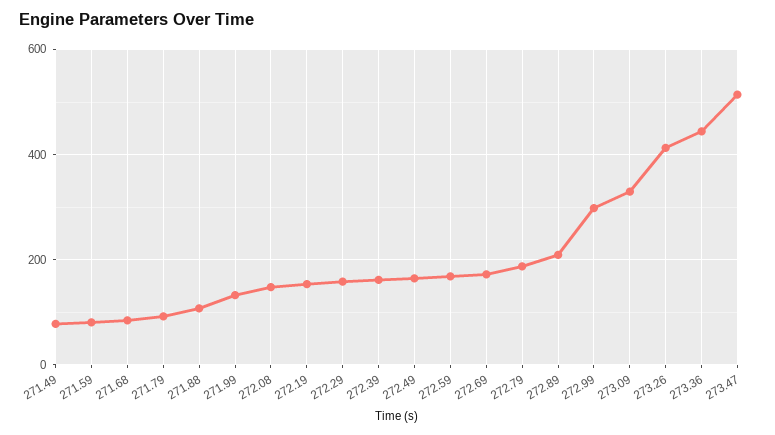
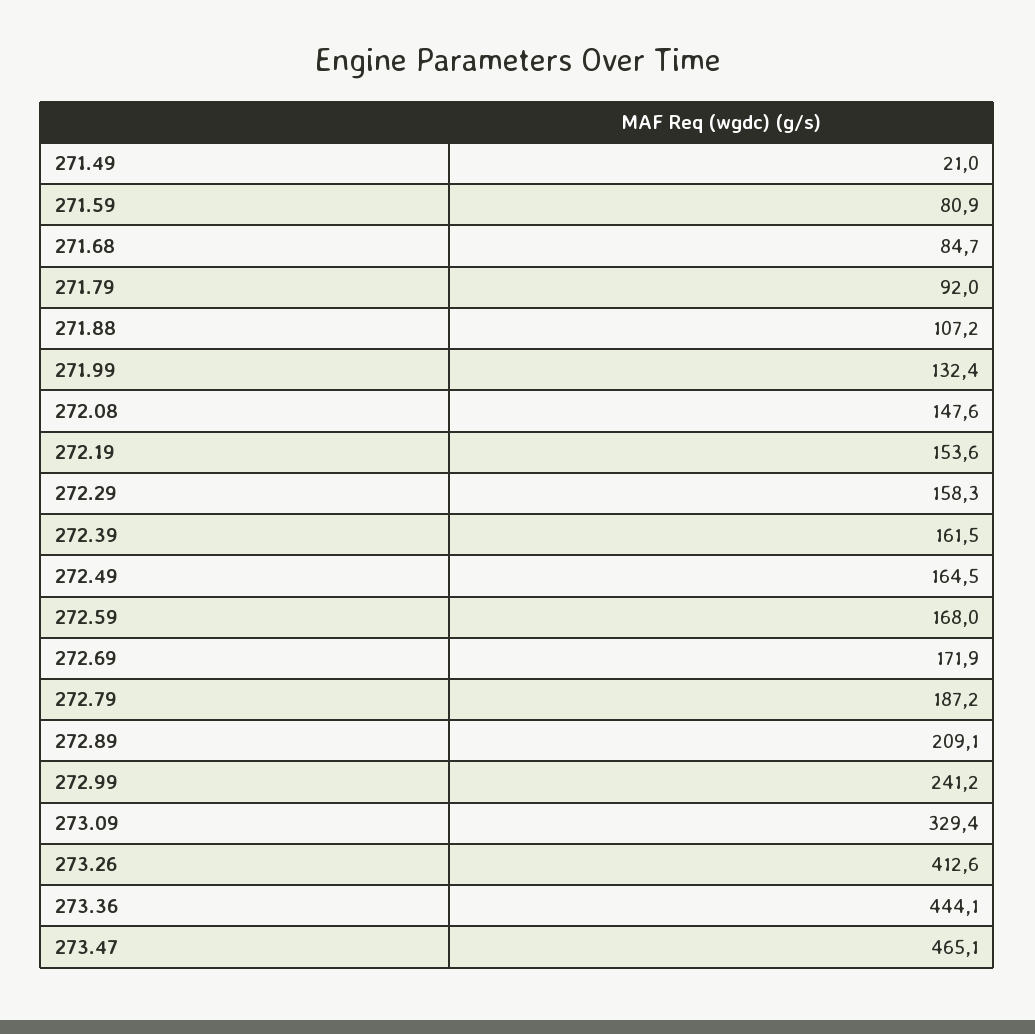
  {
-   "271.49": 80,
+   "271.49": 21,
    "271.59": 80.9,
    "271.68": 84.7,
    "271.79": 92,
    "271.88": 107.2,
    "271.99": 132.4,
    "272.08": 147.6,
    "272.19": 153.6,
    "272.29": 158.3,
    "272.39": 161.5,
    "272.49": 164.5,
    "272.59": 168,
    "272.69": 171.9,
    "272.79": 187.2,
    "272.89": 209.1,
-   "272.99": 300,
+   "272.99": 241.2,
    "273.09": 329.4,
    "273.26": 412.6,
    "273.36": 444.1,
-   "273.47": 520
+   "273.47": 465.1
  }

